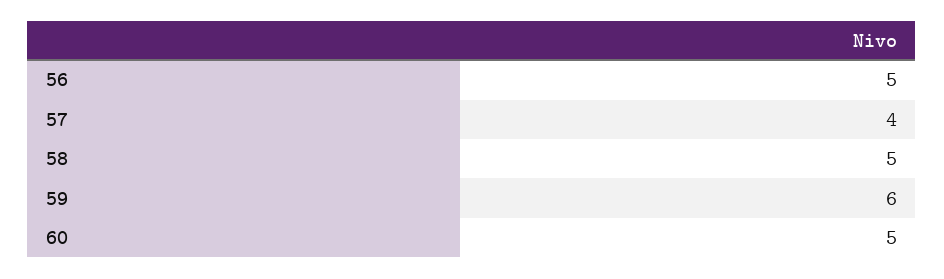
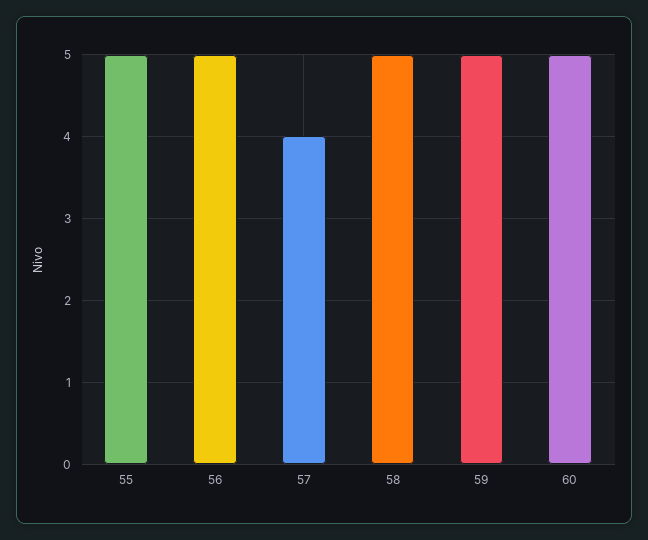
  {
    "56": 5,
    "57": 4,
    "58": 5,
-   "59": 6,
+   "59": 5,
-   "60": 5
+   "60": 5,
+   "55": 5
  }

